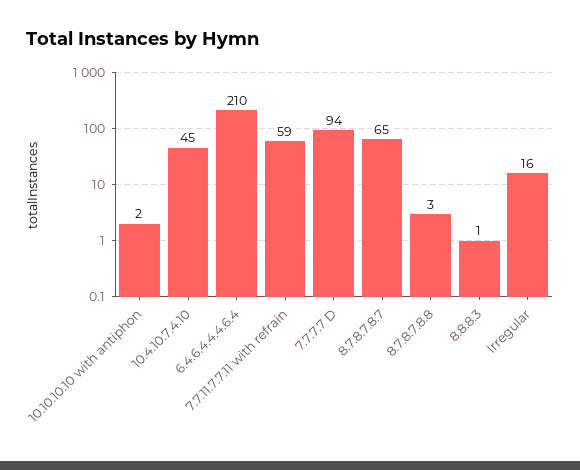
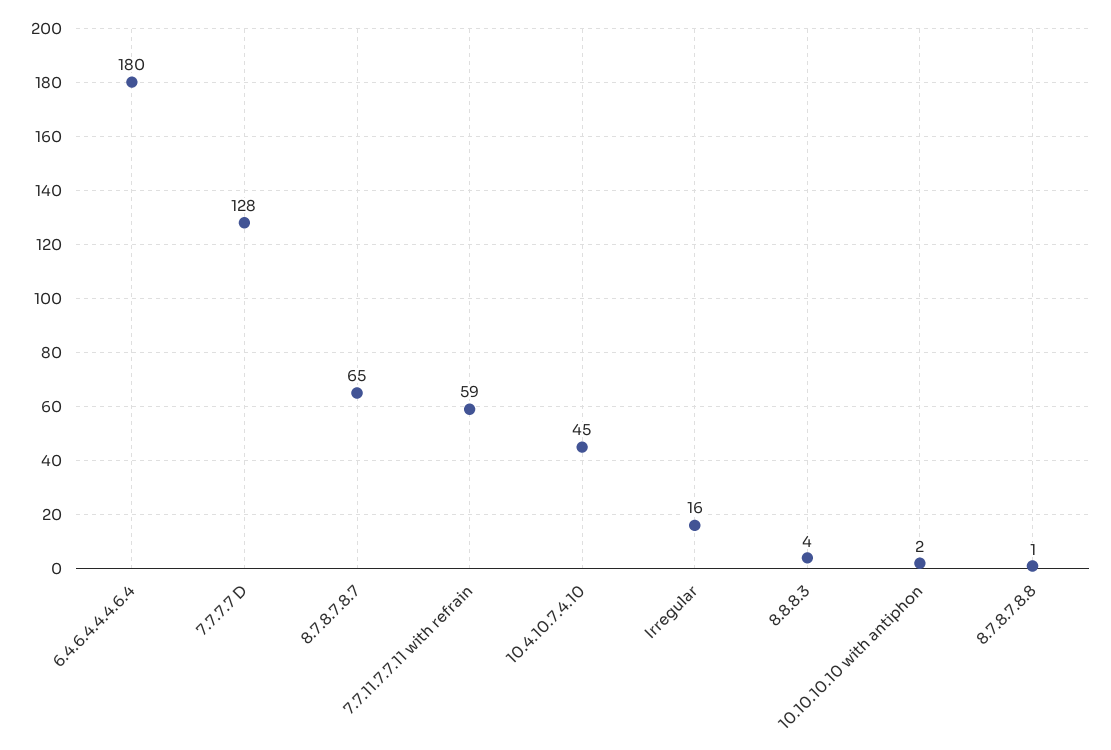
  {
    "10.10.10.10 with antiphon": 2,
    "10.4.10.7.4.10": 45,
-   "6.4.6.4.4.4.6.4": 210,
+   "6.4.6.4.4.4.6.4": 180,
    "7.7.11.7.7.11 with refrain": 59,
-   "7.7.7.7 D": 94,
+   "7.7.7.7 D": 128,
    "8.7.8.7.8.7": 65,
-   "8.7.8.7.8.8": 3,
+   "8.7.8.7.8.8": 1,
-   "8.8.8.3": 1,
+   "8.8.8.3": 4,
    "Irregular": 16
  }

